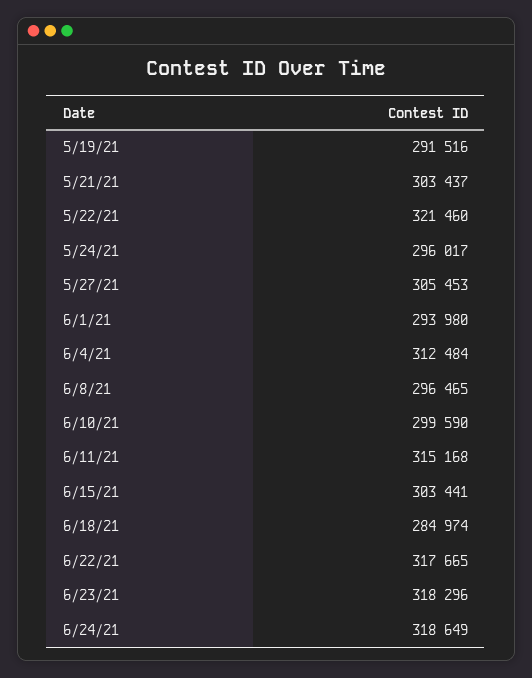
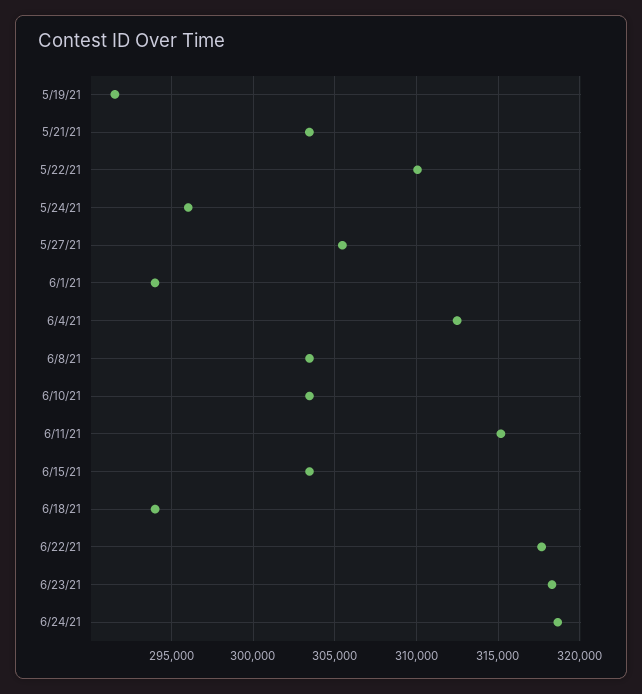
  {
    "5/19/21": 291516,
    "5/21/21": 303437,
-   "5/22/21": 321460,
+   "5/22/21": 310000,
    "5/24/21": 296017,
    "5/27/21": 305453,
    "6/1/21": 293980,
    "6/4/21": 312484,
-   "6/8/21": 296465,
+   "6/8/21": 303500,
-   "6/10/21": 299590,
+   "6/10/21": 303500,
    "6/11/21": 315168,
    "6/15/21": 303441,
-   "6/18/21": 284974,
+   "6/18/21": 294000,
    "6/22/21": 317665,
    "6/23/21": 318296,
    "6/24/21": 318649
  }

